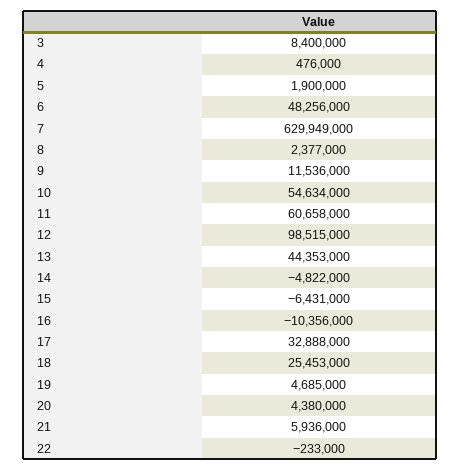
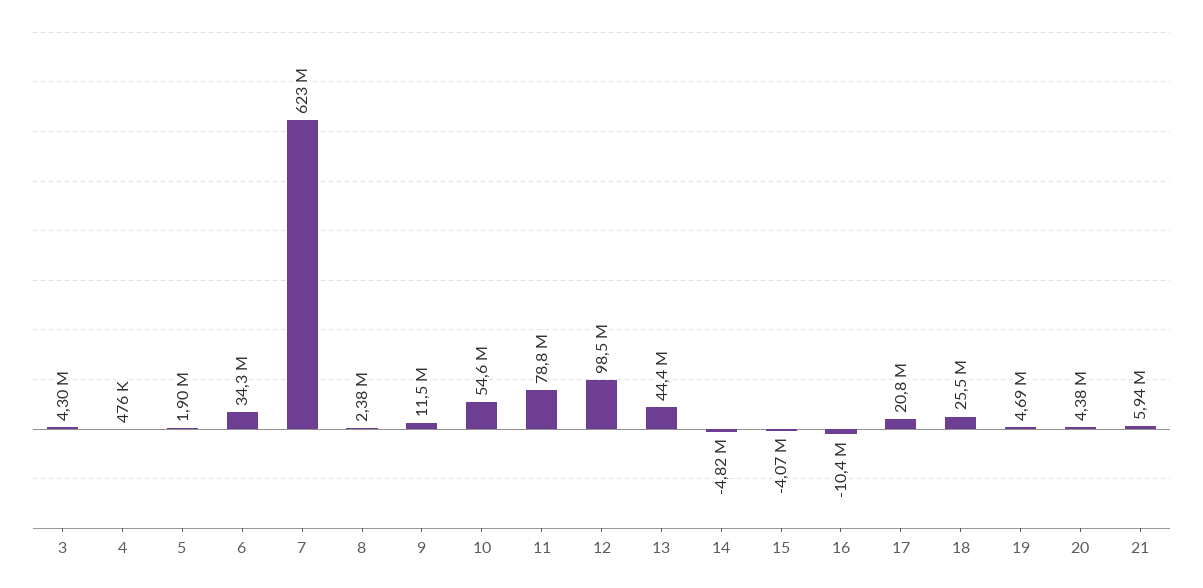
  {
-   "3": 8400000,
+   "3": 4300000,
    "4": 476000,
    "5": 1900000,
-   "6": 48256000,
+   "6": 34300000,
-   "7": 629949000,
+   "7": 623000000,
    "8": 2377000,
    "9": 11536000,
    "10": 54634000,
-   "11": 60658000,
+   "11": 78800000,
    "12": 98515000,
    "13": 44353000,
    "14": -4822000,
-   "15": -6431000,
+   "15": -4070000,
    "16": -10356000,
-   "17": 32888000,
+   "17": 20800000,
    "18": 25453000,
    "19": 4685000,
    "20": 4380000,
-   "21": 5936000,
+   "21": 5936000
-   "22": -233000
  }

